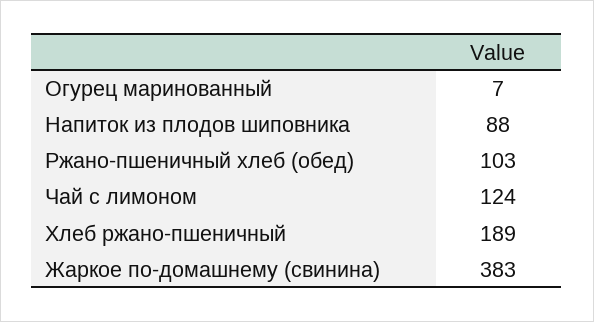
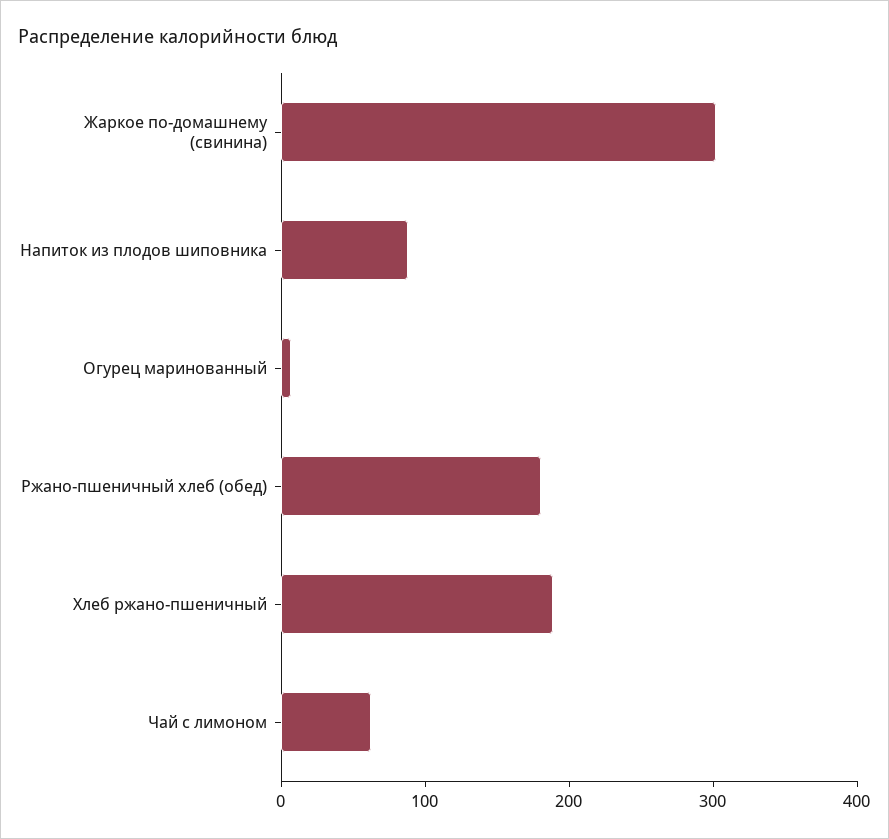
  {
    "Огурец маринованный": 7,
    "Напиток из плодов шиповника": 88,
-   "Ржано-пшеничный хлеб (обед)": 103,
+   "Ржано-пшеничный хлеб (обед)": 180,
-   "Чай с лимоном": 124,
+   "Чай с лимоном": 60,
    "Хлеб ржано-пшеничный": 189,
-   "Жаркое по-домашнему (свинина)": 383
+   "Жаркое по-домашнему (свинина)": 300
  }

